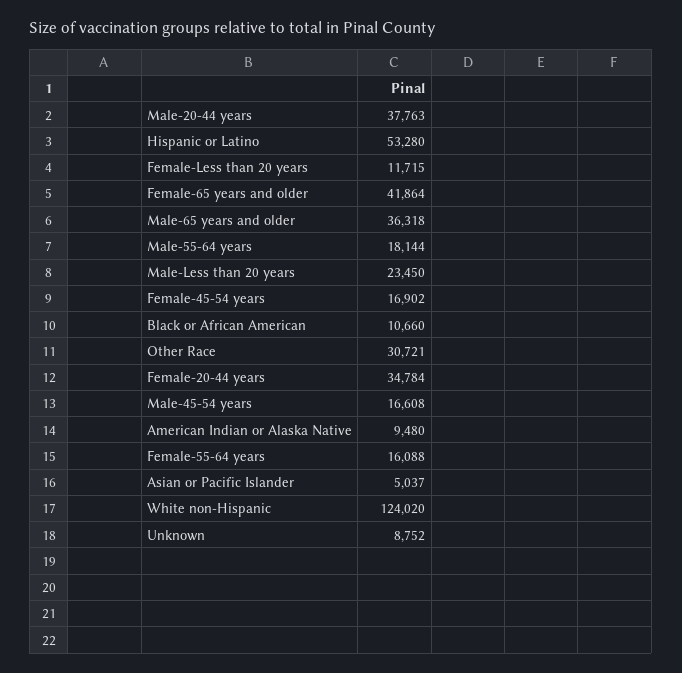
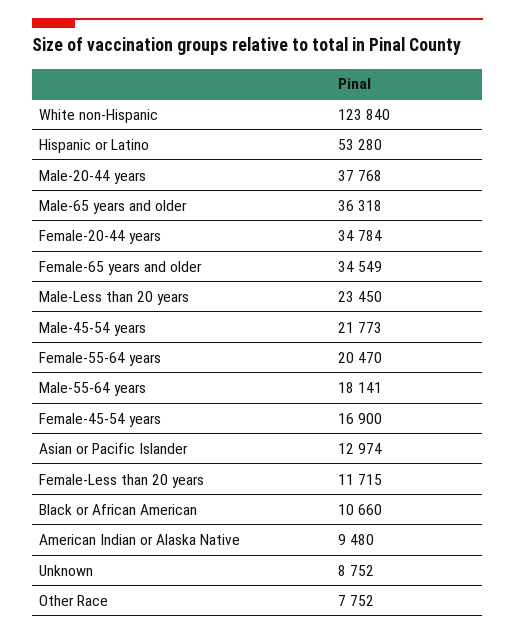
  {
-   "Male-20-44 years": 37763,
+   "Male-20-44 years": 37768,
    "Hispanic or Latino": 53280,
    "Female-Less than 20 years": 11715,
-   "Female-65 years and older": 41864,
+   "Female-65 years and older": 34549,
    "Male-65 years and older": 36318,
-   "Male-55-64 years": 18144,
+   "Male-55-64 years": 18141,
    "Male-Less than 20 years": 23450,
-   "Female-45-54 years": 16902,
+   "Female-45-54 years": 16900,
    "Black or African American": 10660,
-   "Other Race": 30721,
+   "Other Race": 7752,
    "Female-20-44 years": 34784,
-   "Male-45-54 years": 16608,
+   "Male-45-54 years": 21773,
    "American Indian or Alaska Native": 9480,
-   "Female-55-64 years": 16088,
+   "Female-55-64 years": 20470,
-   "Asian or Pacific Islander": 5037,
+   "Asian or Pacific Islander": 12974,
-   "White non-Hispanic": 124020,
+   "White non-Hispanic": 123840,
    "Unknown": 8752
  }

